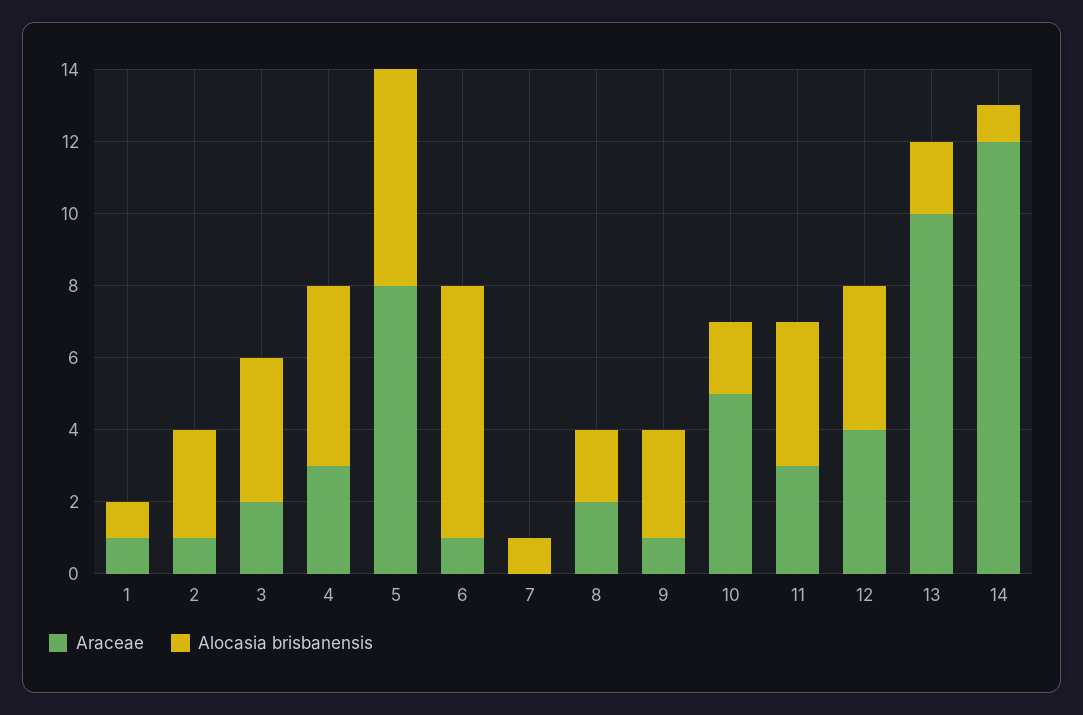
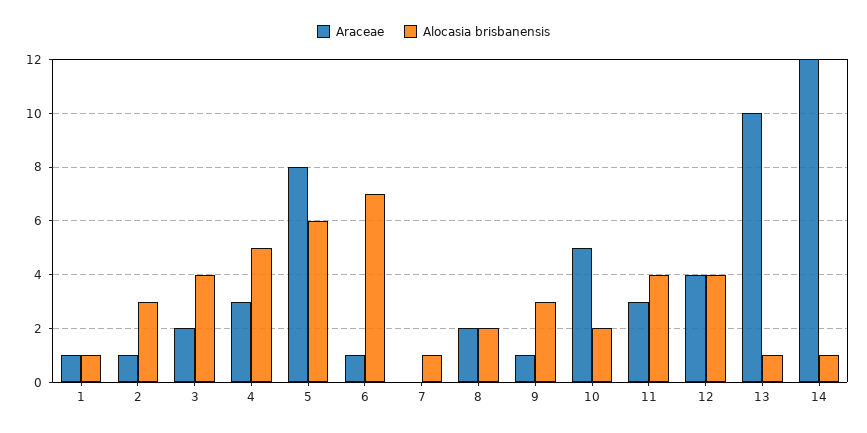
  {
    "Araceae": {
      "1": 1,
      "2": 1,
      "3": 2,
      "4": 3,
      "5": 8,
      "6": 1,
      "7": 0,
      "8": 2,
      "9": 1,
      "10": 5,
      "11": 3,
      "12": 4,
      "13": 10,
      "14": 12
    },
    "Alocasia brisbanensis": {
      "1": 1,
      "2": 3,
      "3": 4,
      "4": 5,
      "5": 6,
      "6": 7,
      "7": 1,
      "8": 2,
      "9": 3,
      "10": 2,
      "11": 4,
      "12": 4,
-     "13": 2,
+     "13": 1,
      "14": 1
    }
  }

